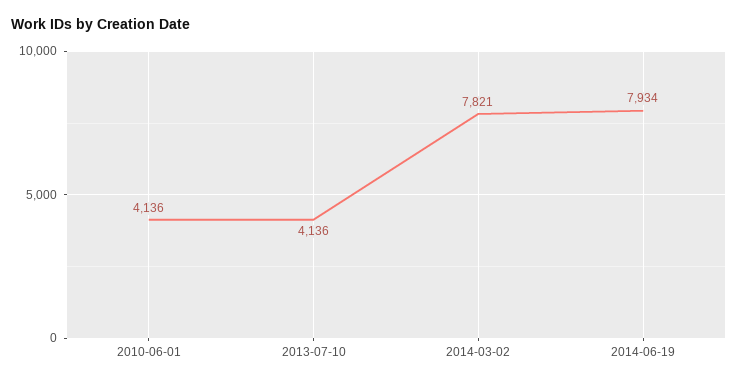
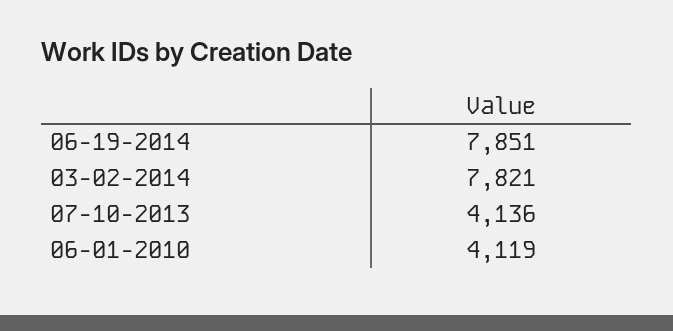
  {
-   "2010-06-01": 4136,
+   "2010-06-01": 4119,
    "2013-07-10": 4136,
    "2014-03-02": 7821,
-   "2014-06-19": 7934
+   "2014-06-19": 7851
  }

